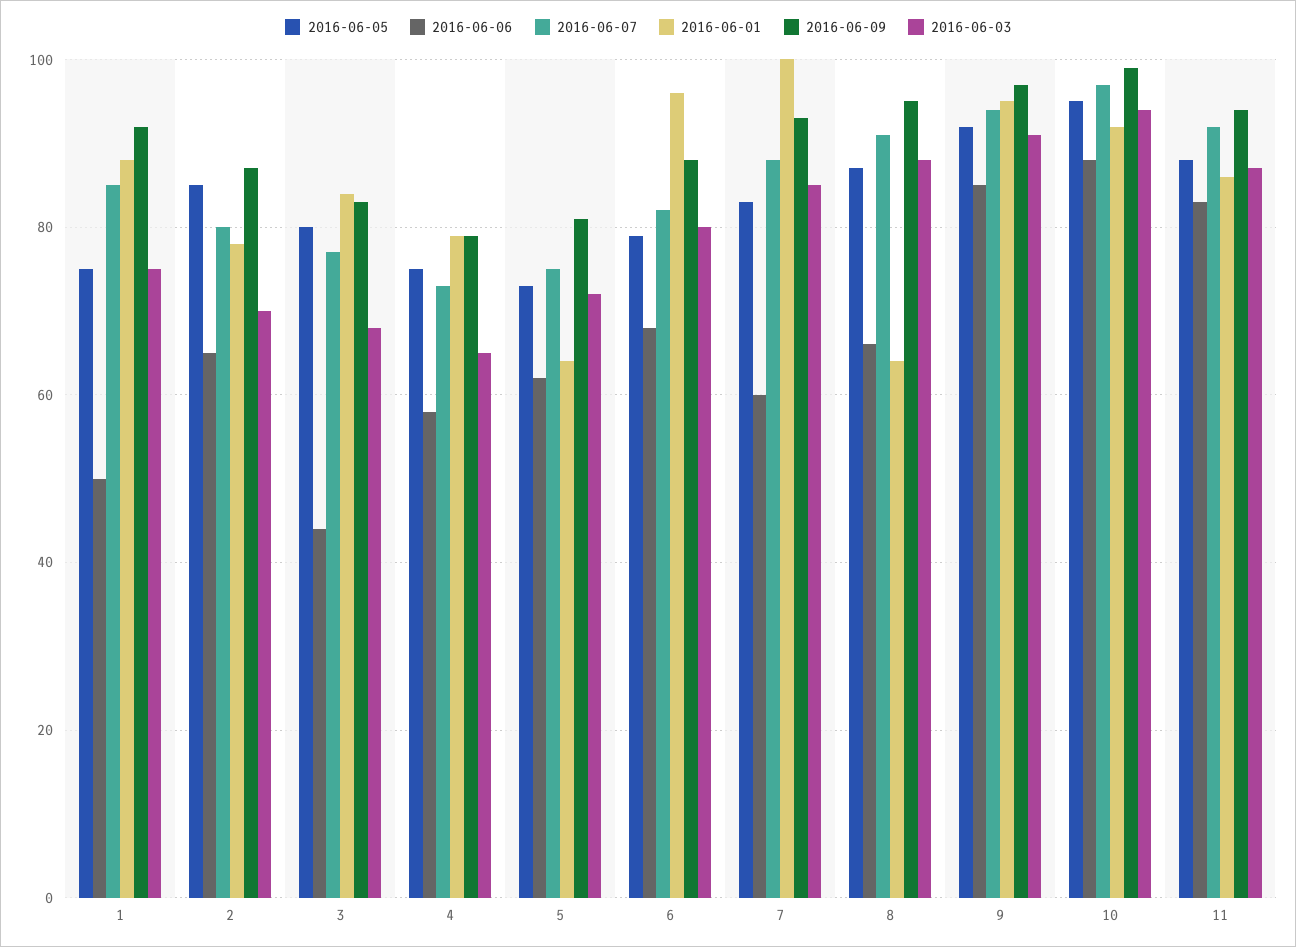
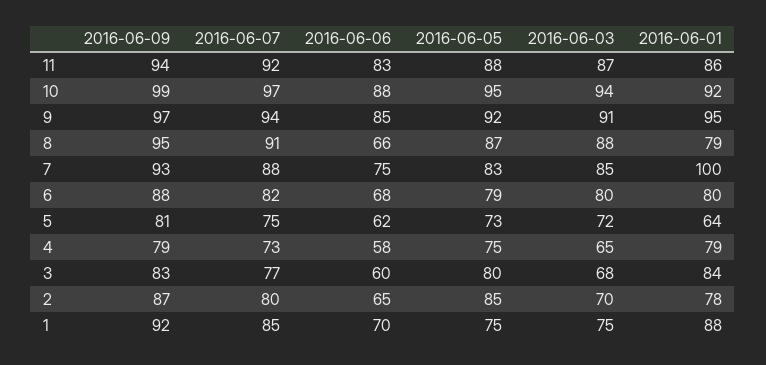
  {
    "2016-06-05": {
      "1": 75,
      "2": 85,
      "3": 80,
      "4": 75,
      "5": 73,
      "6": 79,
      "7": 83,
      "8": 87,
      "9": 92,
      "10": 95,
      "11": 88
    },
    "2016-06-06": {
-     "1": 50,
+     "1": 70,
      "2": 65,
-     "3": 45,
+     "3": 60,
      "4": 58,
      "5": 62,
      "6": 68,
-     "7": 60,
+     "7": 75,
      "8": 66,
      "9": 85,
      "10": 88,
      "11": 83
    },
    "2016-06-07": {
      "1": 85,
      "2": 80,
      "3": 77,
      "4": 73,
      "5": 75,
      "6": 82,
      "7": 88,
      "8": 91,
      "9": 94,
      "10": 97,
      "11": 92
    },
    "2016-06-01": {
      "1": 88,
      "2": 78,
      "3": 84,
      "4": 79,
      "5": 64,
-     "6": 95,
+     "6": 80,
      "7": 100,
-     "8": 65,
+     "8": 79,
      "9": 95,
      "10": 92,
      "11": 86
    },
    "2016-06-09": {
      "1": 92,
      "2": 87,
      "3": 83,
      "4": 79,
      "5": 81,
      "6": 88,
      "7": 93,
      "8": 95,
      "9": 97,
      "10": 99,
      "11": 94
    },
    "2016-06-03": {
      "1": 75,
      "2": 70,
      "3": 68,
      "4": 65,
      "5": 72,
      "6": 80,
      "7": 85,
      "8": 88,
      "9": 91,
      "10": 94,
      "11": 87
    }
  }

